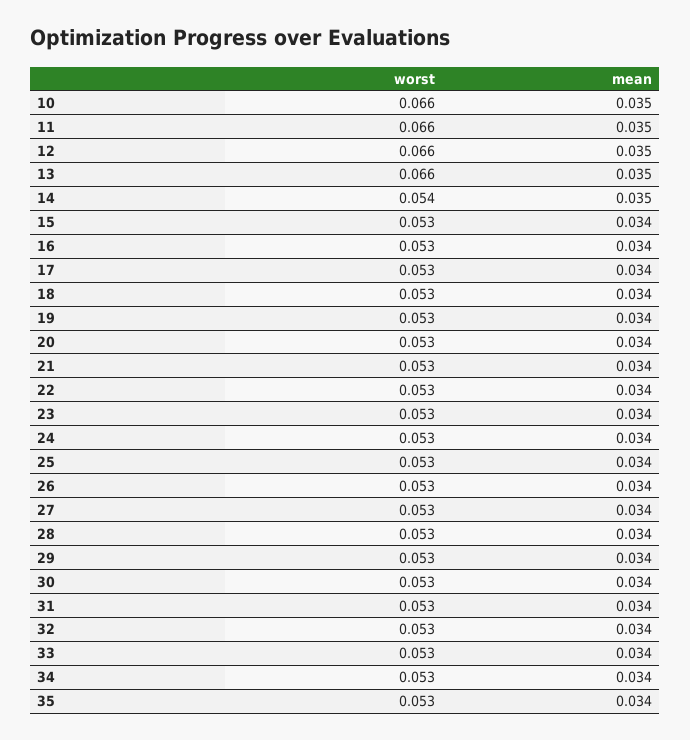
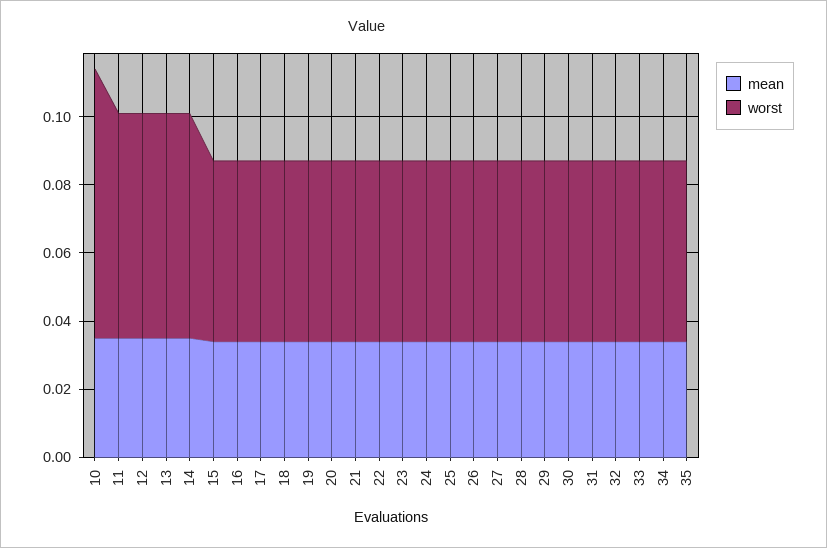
  {
    "worst": {
-     "10": 0.066,
+     "10": 0.08,
      "11": 0.066,
      "12": 0.066,
      "13": 0.066,
-     "14": 0.054,
+     "14": 0.065,
      "15": 0.053,
      "16": 0.053,
      "17": 0.053,
      "18": 0.053,
      "19": 0.053,
      "20": 0.053,
      "21": 0.053,
      "22": 0.053,
      "23": 0.053,
      "24": 0.053,
      "25": 0.053,
      "26": 0.053,
      "27": 0.053,
      "28": 0.053,
      "29": 0.053,
      "30": 0.053,
      "31": 0.053,
      "32": 0.053,
      "33": 0.053,
      "34": 0.053,
      "35": 0.053
    },
    "mean": {
      "10": 0.035,
      "11": 0.035,
      "12": 0.035,
      "13": 0.035,
      "14": 0.035,
      "15": 0.034,
      "16": 0.034,
      "17": 0.034,
      "18": 0.034,
      "19": 0.034,
      "20": 0.034,
      "21": 0.034,
      "22": 0.034,
      "23": 0.034,
      "24": 0.034,
      "25": 0.034,
      "26": 0.034,
      "27": 0.034,
      "28": 0.034,
      "29": 0.034,
      "30": 0.034,
      "31": 0.034,
      "32": 0.034,
      "33": 0.034,
      "34": 0.034,
      "35": 0.034
    }
  }

